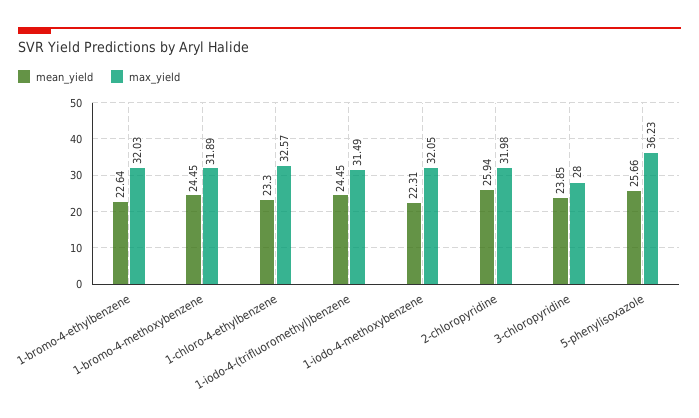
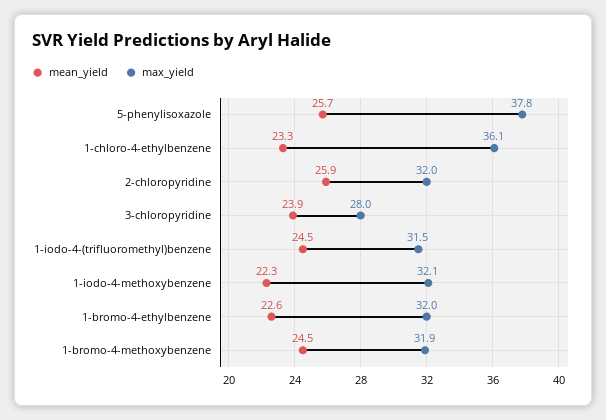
  {
    "mean_yield": {
      "1-bromo-4-ethylbenzene": 22.64,
      "1-bromo-4-methoxybenzene": 24.45,
      "1-chloro-4-ethylbenzene": 23.3,
      "1-iodo-4-(trifluoromethyl)benzene": 24.45,
      "1-iodo-4-methoxybenzene": 22.31,
      "2-chloropyridine": 25.94,
      "3-chloropyridine": 23.85,
      "5-phenylisoxazole": 25.66
    },
    "max_yield": {
      "1-bromo-4-ethylbenzene": 32.03,
      "1-bromo-4-methoxybenzene": 31.89,
-     "1-chloro-4-ethylbenzene": 32.57,
+     "1-chloro-4-ethylbenzene": 36.1,
      "1-iodo-4-(trifluoromethyl)benzene": 31.49,
      "1-iodo-4-methoxybenzene": 32.05,
      "2-chloropyridine": 31.98,
      "3-chloropyridine": 28,
-     "5-phenylisoxazole": 36.23
+     "5-phenylisoxazole": 37.8
    }
  }

